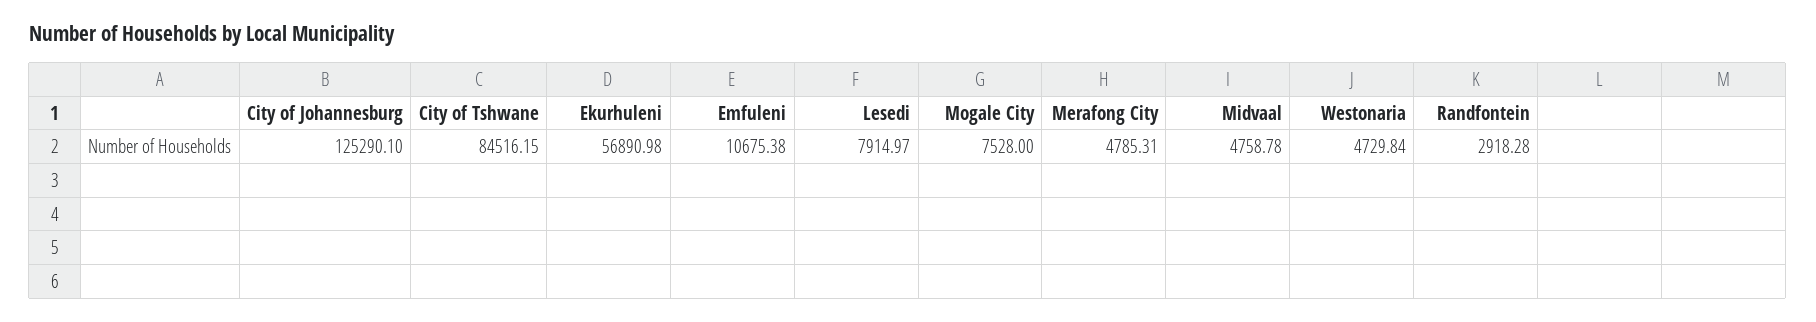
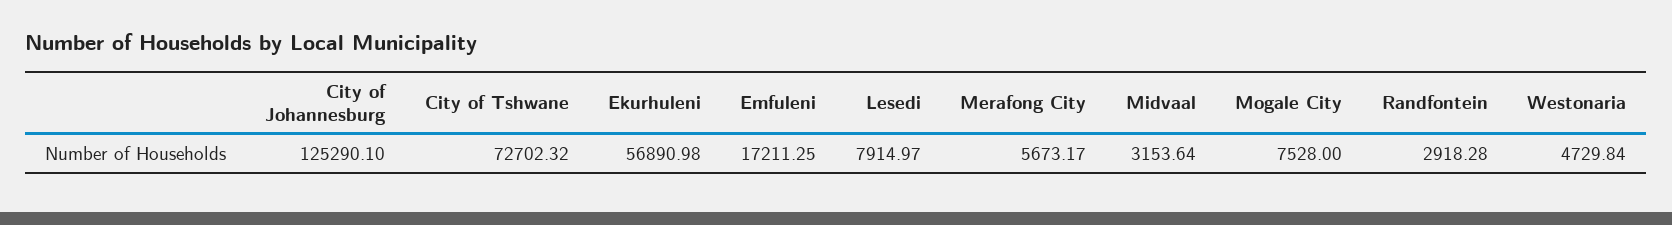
  {
    "City of Johannesburg": 125290.1,
-   "City of Tshwane": 84516.15,
+   "City of Tshwane": 72702.32,
    "Ekurhuleni": 56890.98,
-   "Emfuleni": 10675.38,
+   "Emfuleni": 17211.25,
    "Lesedi": 7914.97,
    "Mogale City": 7528,
-   "Merafong City": 4785.31,
+   "Merafong City": 5673.17,
-   "Midvaal": 4758.78,
+   "Midvaal": 3153.64,
    "Westonaria": 4729.84,
    "Randfontein": 2918.28
  }

